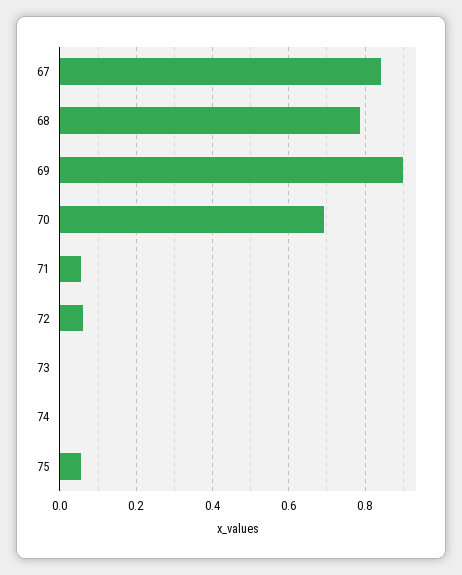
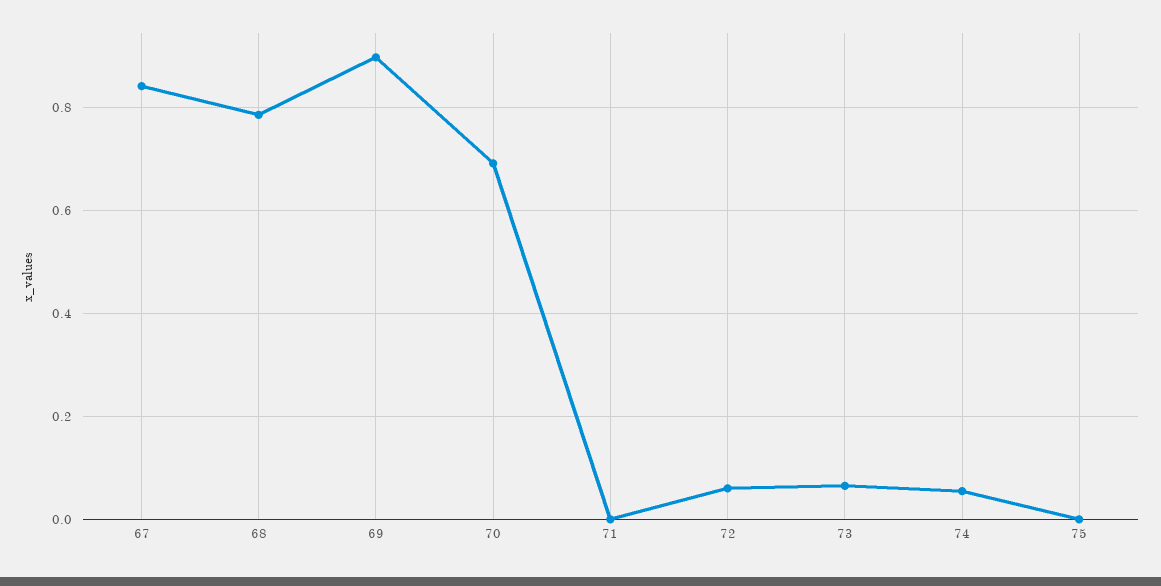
  {
    "67": 0.84,
    "68": 0.78,
    "69": 0.9,
    "70": 0.7,
-   "71": 0.06,
+   "71": 0,
    "72": 0.06,
-   "73": 0,
+   "73": 0.06,
-   "74": 0,
+   "74": 0.06,
-   "75": 0.06
+   "75": 0
  }

